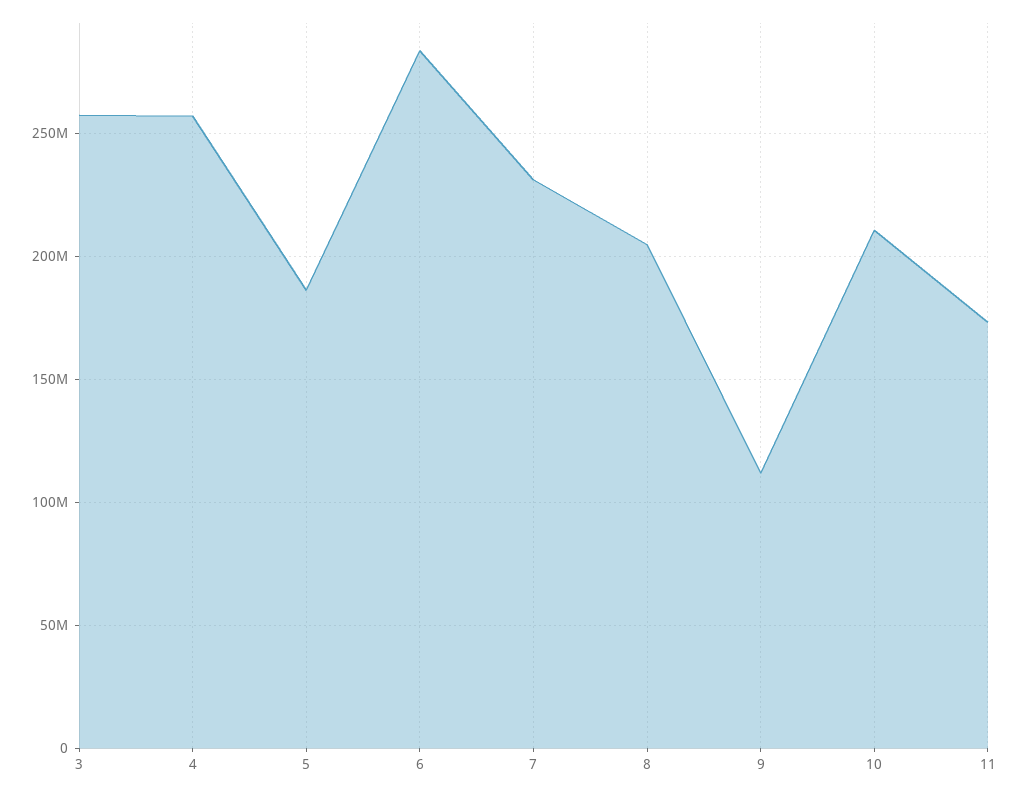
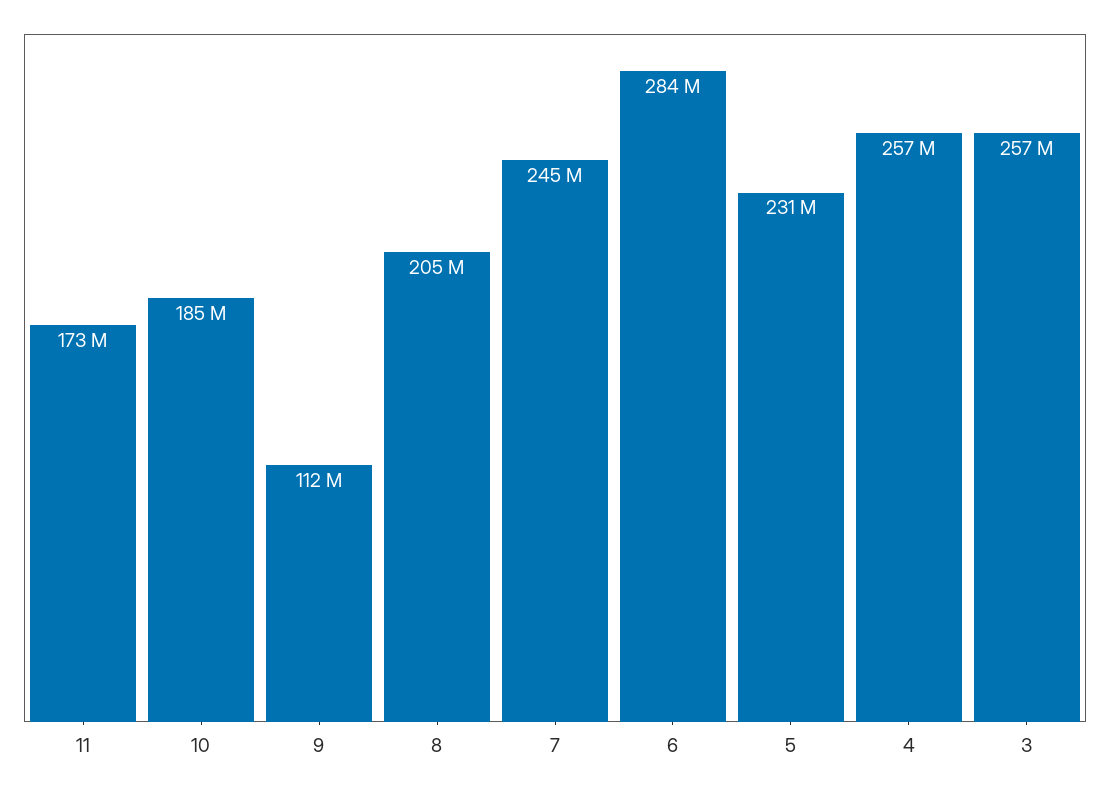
  {
    "3": 257000000,
    "4": 257000000,
-   "5": 185000000,
+   "5": 231000000,
    "6": 284000000,
-   "7": 230000000,
+   "7": 245000000,
    "8": 205000000,
    "9": 112000000,
-   "10": 210000000,
+   "10": 185000000,
    "11": 173000000
  }

